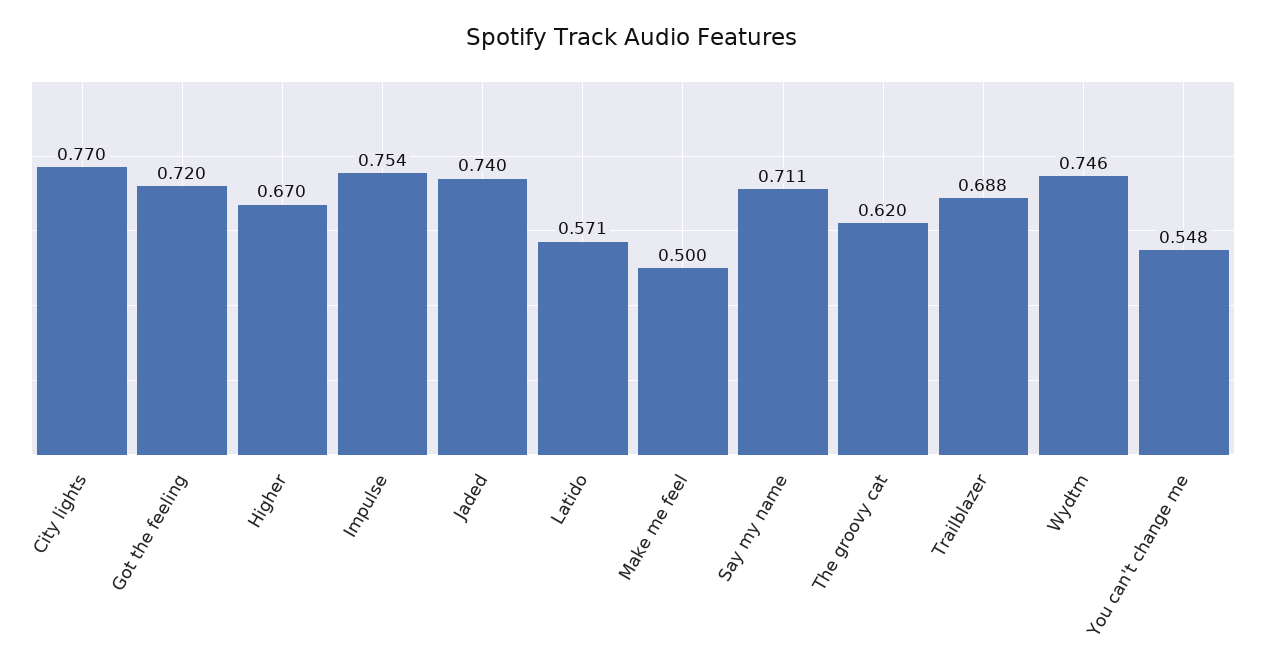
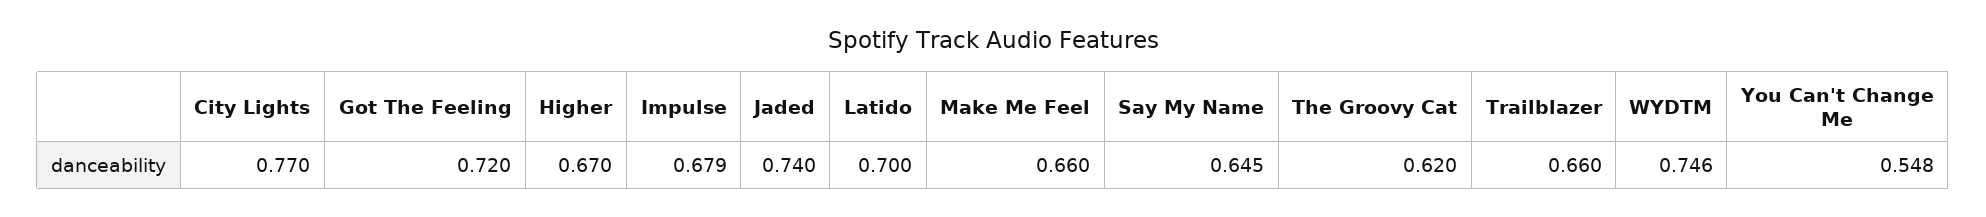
  {
    "City lights": 0.77,
    "Got the feeling": 0.72,
    "Higher": 0.67,
-   "Impulse": 0.754,
+   "Impulse": 0.679,
    "Jaded": 0.74,
-   "Latido": 0.571,
+   "Latido": 0.7,
-   "Make me feel": 0.5,
+   "Make me feel": 0.66,
-   "Say my name": 0.711,
+   "Say my name": 0.645,
    "The groovy cat": 0.62,
-   "Trailblazer": 0.688,
+   "Trailblazer": 0.66,
    "Wydtm": 0.746,
    "You can't change me": 0.548
  }

